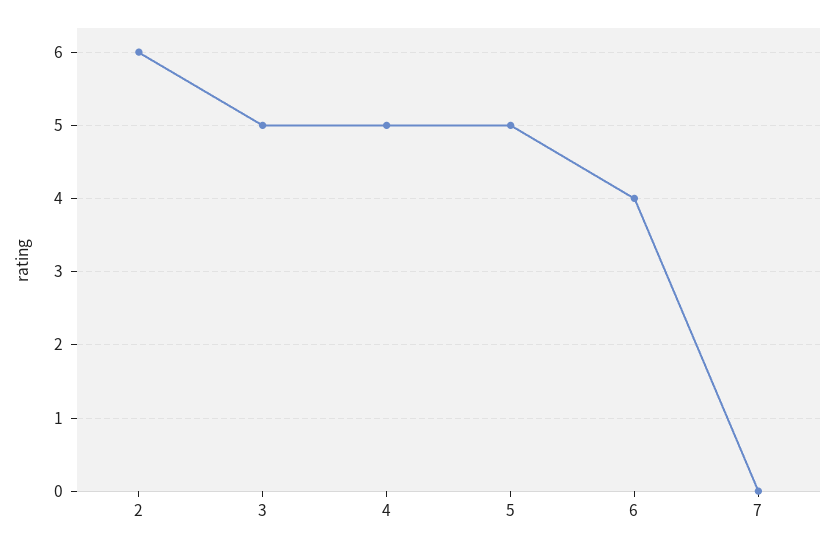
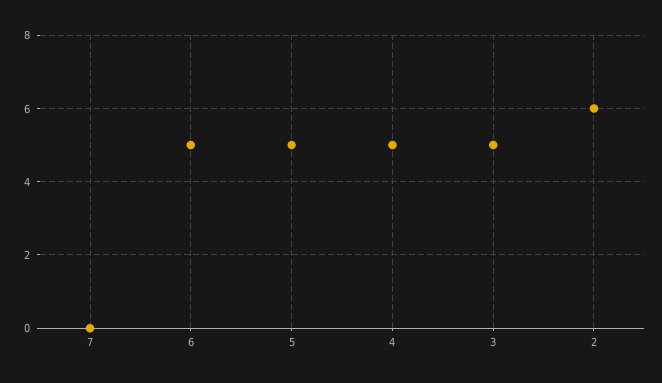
  {
    "2": 6,
    "3": 5,
    "4": 5,
    "5": 5,
-   "6": 4,
+   "6": 5,
    "7": 0
  }

